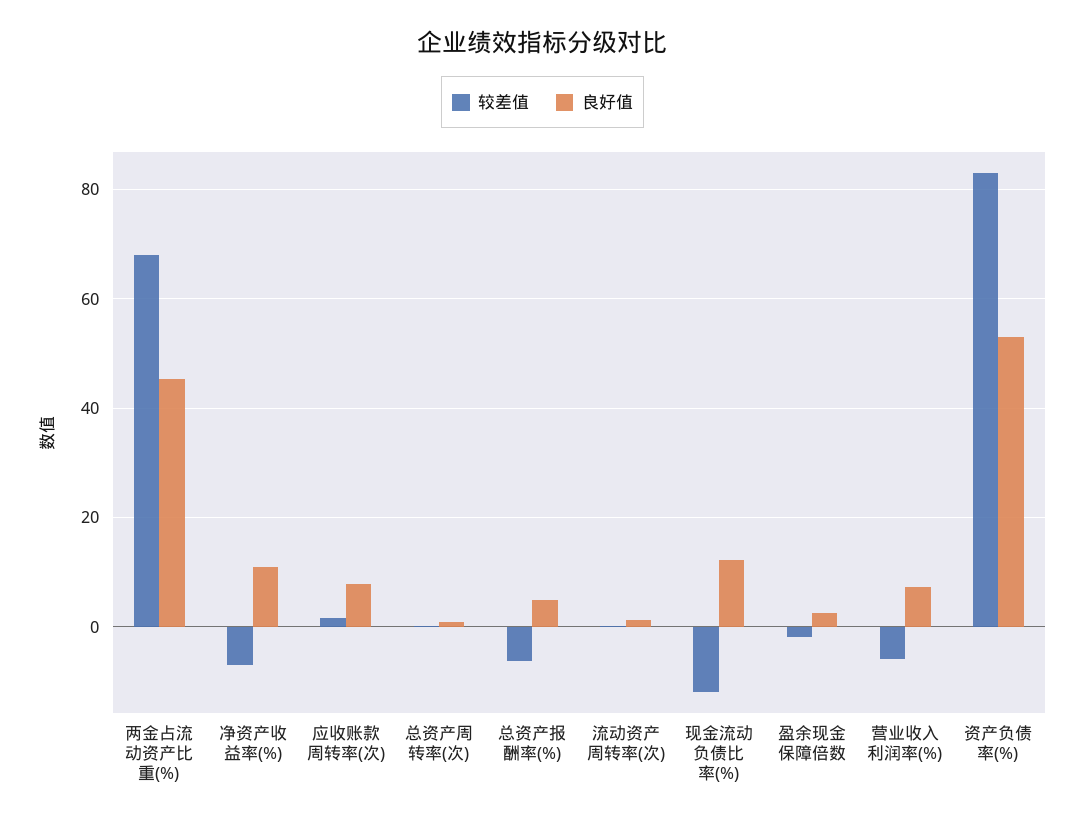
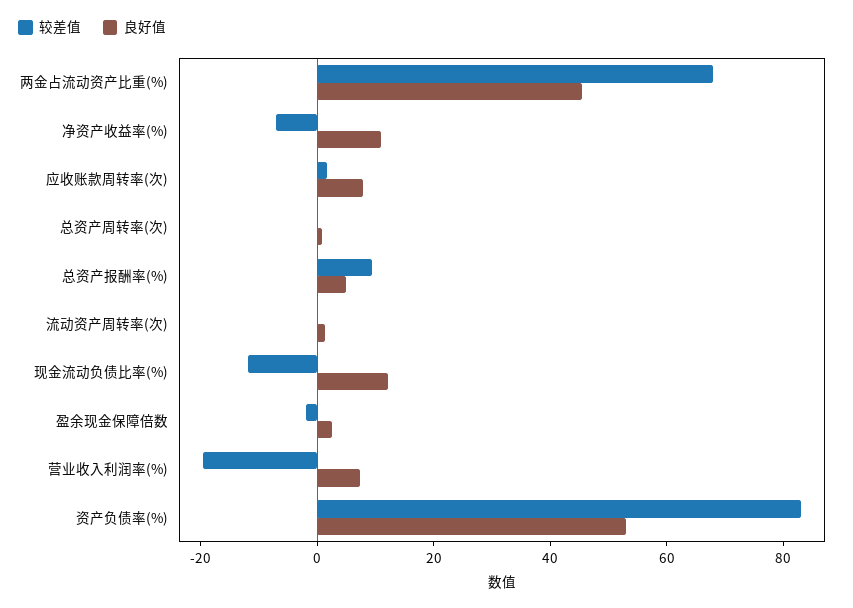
  {
    "较差值": {
      "两金占流动资产比重(%)": 68,
      "净资产收益率(%)": -8,
      "应收账款周转率(次)": 2,
      "总资产周转率(次)": 0,
-     "总资产报酬率(%)": -6,
+     "总资产报酬率(%)": 10,
      "流动资产周转率(次)": 0,
      "现金流动负债比率(%)": -12,
      "盈余现金保障倍数": -2,
-     "营业收入利润率(%)": -6,
+     "营业收入利润率(%)": -20,
      "资产负债率(%)": 84
    },
    "良好值": {
      "两金占流动资产比重(%)": 46,
      "净资产收益率(%)": 10,
      "应收账款周转率(次)": 8,
      "总资产周转率(次)": 0,
      "总资产报酬率(%)": 4,
      "流动资产周转率(次)": 2,
      "现金流动负债比率(%)": 12,
      "盈余现金保障倍数": 2,
      "营业收入利润率(%)": 8,
      "资产负债率(%)": 54
    }
  }

